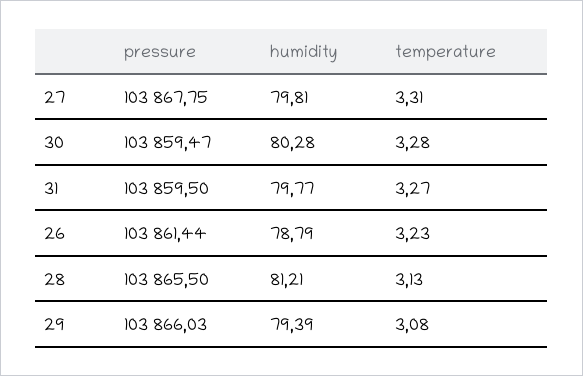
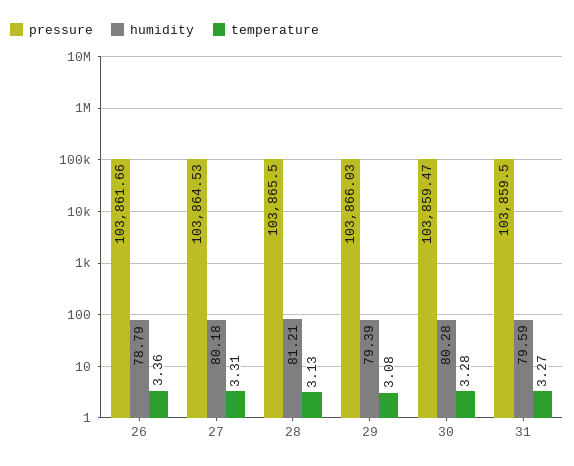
  {
    "pressure": {
-     "27": 103867.75,
+     "27": 103864.53,
      "30": 103859.47,
      "31": 103859.5,
-     "26": 103861.44,
+     "26": 103861.66,
      "28": 103865.5,
      "29": 103866.03
    },
    "humidity": {
-     "27": 79.81,
+     "27": 80.18,
      "30": 80.28,
-     "31": 79.77,
+     "31": 79.59,
      "26": 78.79,
      "28": 81.21,
      "29": 79.39
    },
    "temperature": {
      "27": 3.31,
      "30": 3.28,
      "31": 3.27,
-     "26": 3.23,
+     "26": 3.36,
      "28": 3.13,
      "29": 3.08
    }
  }

